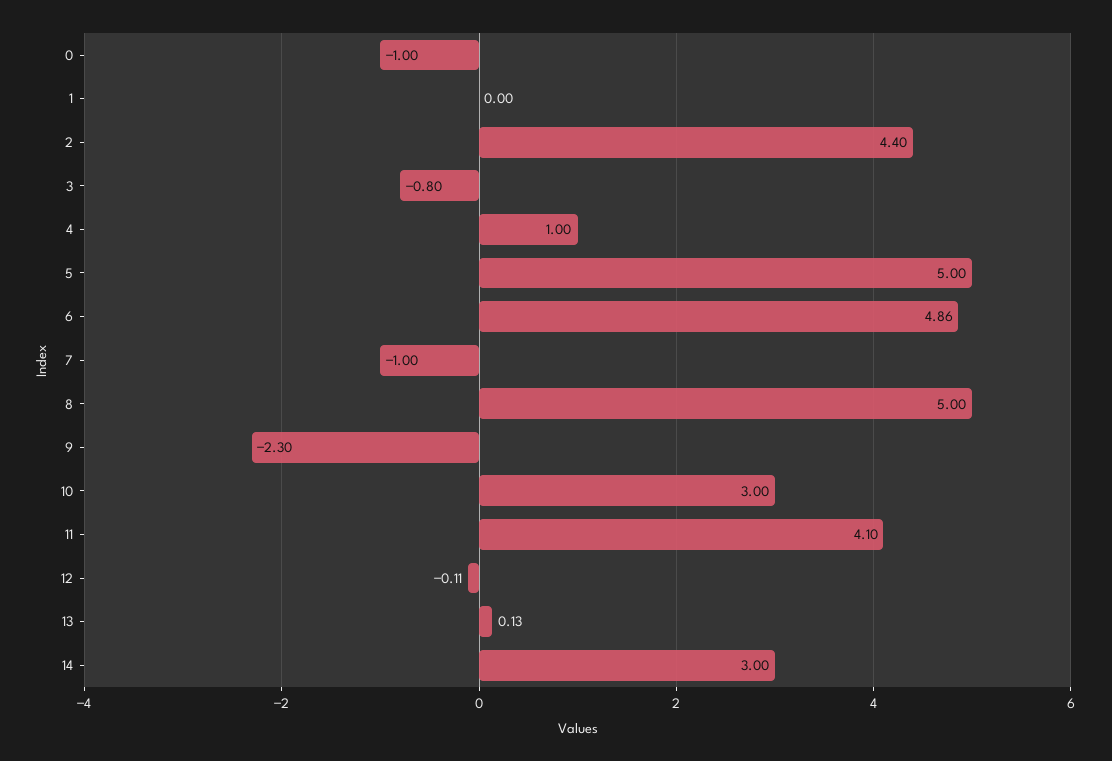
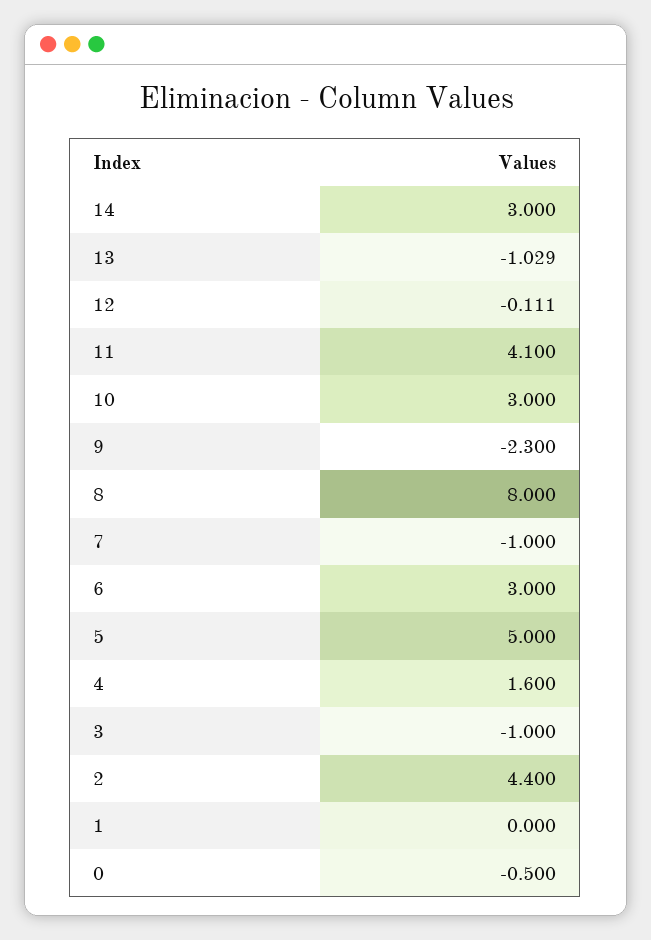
  {
-   "0": -1,
+   "0": -0.5,
    "1": 0,
    "2": 4.4,
-   "3": -0.8,
+   "3": -1,
-   "4": 1,
+   "4": 1.6,
    "5": 5,
-   "6": 4.86,
+   "6": 3,
    "7": -1,
-   "8": 5,
+   "8": 8,
    "9": -2.3,
    "10": 3,
    "11": 4.1,
    "12": -0.111,
-   "13": 0.13,
+   "13": -1.029,
    "14": 3
  }

